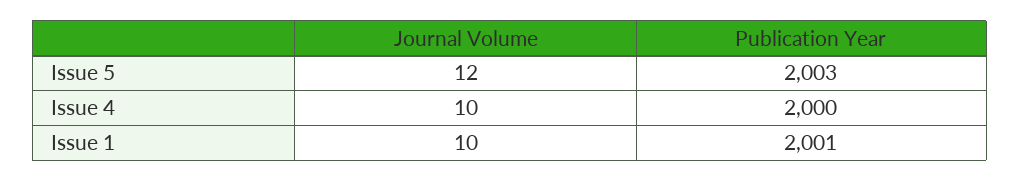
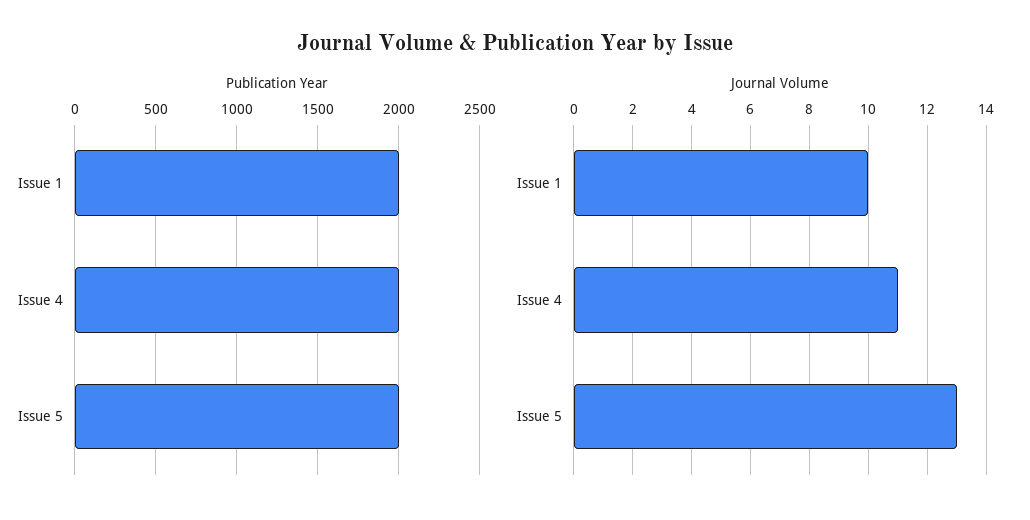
  {
    "Journal Volume": {
-     "Issue 5": 12,
+     "Issue 5": 13,
-     "Issue 4": 10,
+     "Issue 4": 11,
      "Issue 1": 10
    },
    "Publication Year": {
      "Issue 5": 2003,
      "Issue 4": 2000,
      "Issue 1": 2001
    }
  }

